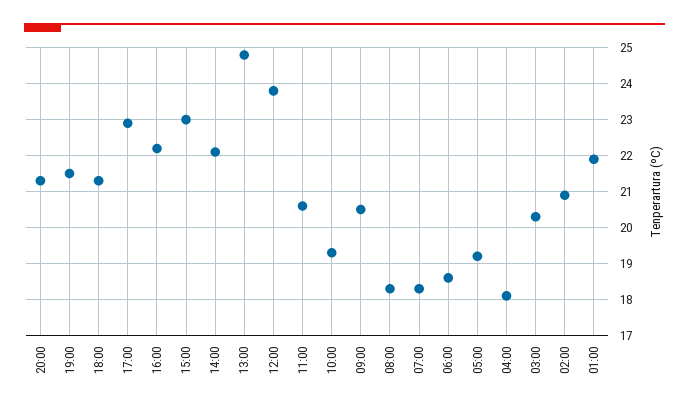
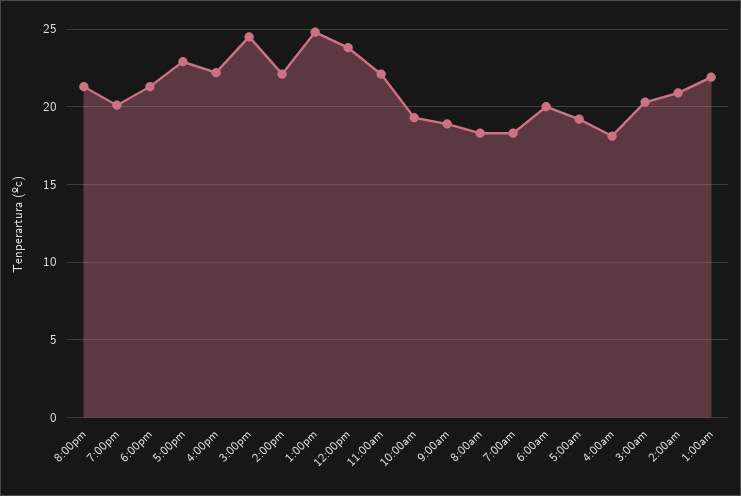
  {
    "20:00": 21.5,
-   "19:00": 21.5,
+   "19:00": 20,
    "18:00": 21.5,
    "17:00": 23,
    "16:00": 22,
-   "15:00": 23,
+   "15:00": 24.5,
    "14:00": 22,
    "13:00": 25,
    "12:00": 24,
-   "11:00": 20.5,
+   "11:00": 22,
    "10:00": 19.5,
-   "09:00": 20.5,
+   "09:00": 19,
    "08:00": 18.5,
    "07:00": 18.5,
-   "06:00": 18.5,
+   "06:00": 20,
    "05:00": 19,
    "04:00": 18,
    "03:00": 20.5,
    "02:00": 21,
    "01:00": 22
  }

